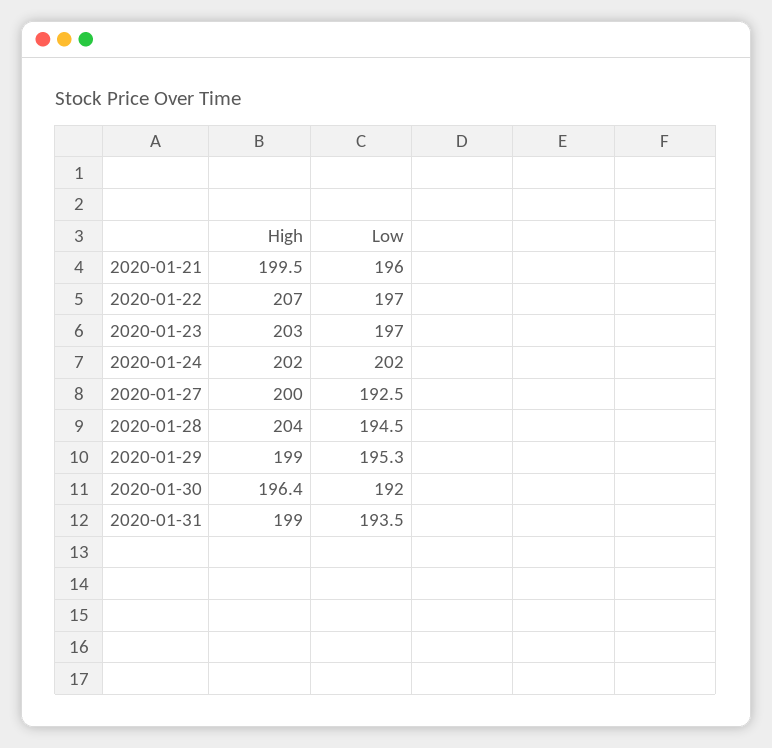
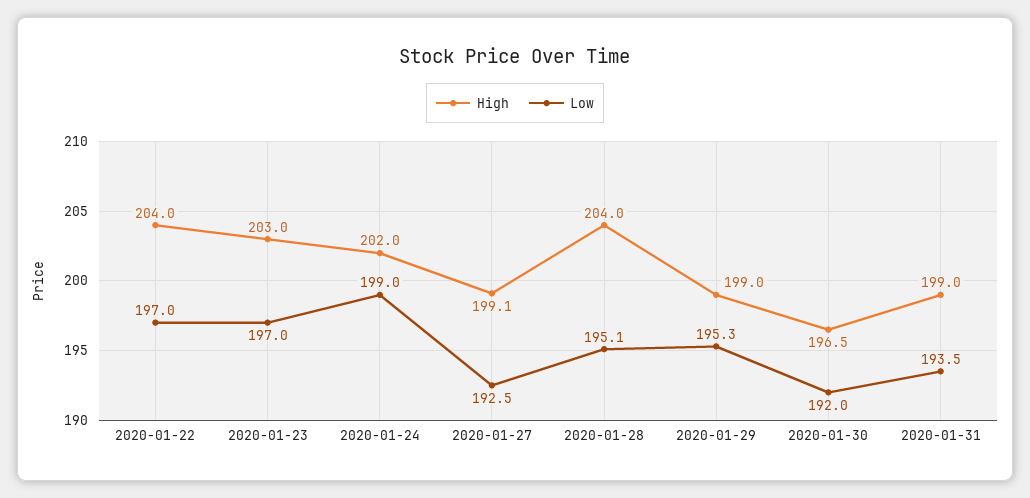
  {
    "High": {
-     "2020-01-21": 199.5,
-     "2020-01-22": 207,
+     "2020-01-22": 204,
      "2020-01-23": 203,
      "2020-01-24": 202,
-     "2020-01-27": 200,
+     "2020-01-27": 199.1,
      "2020-01-28": 204,
      "2020-01-29": 199,
-     "2020-01-30": 196.4,
+     "2020-01-30": 196.5,
      "2020-01-31": 199
    },
    "Low": {
-     "2020-01-21": 196,
      "2020-01-22": 197,
      "2020-01-23": 197,
-     "2020-01-24": 202,
+     "2020-01-24": 199,
      "2020-01-27": 192.5,
-     "2020-01-28": 194.5,
+     "2020-01-28": 195.1,
      "2020-01-29": 195.3,
      "2020-01-30": 192,
      "2020-01-31": 193.5
    }
  }

